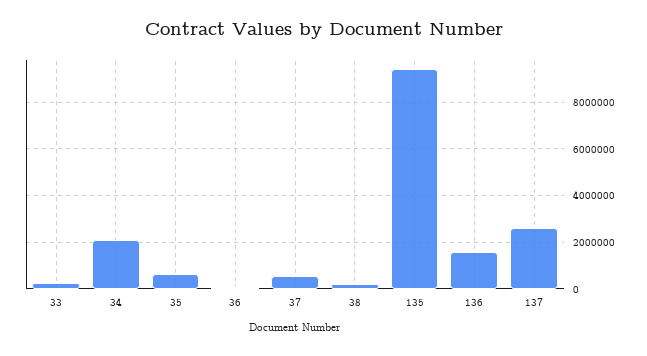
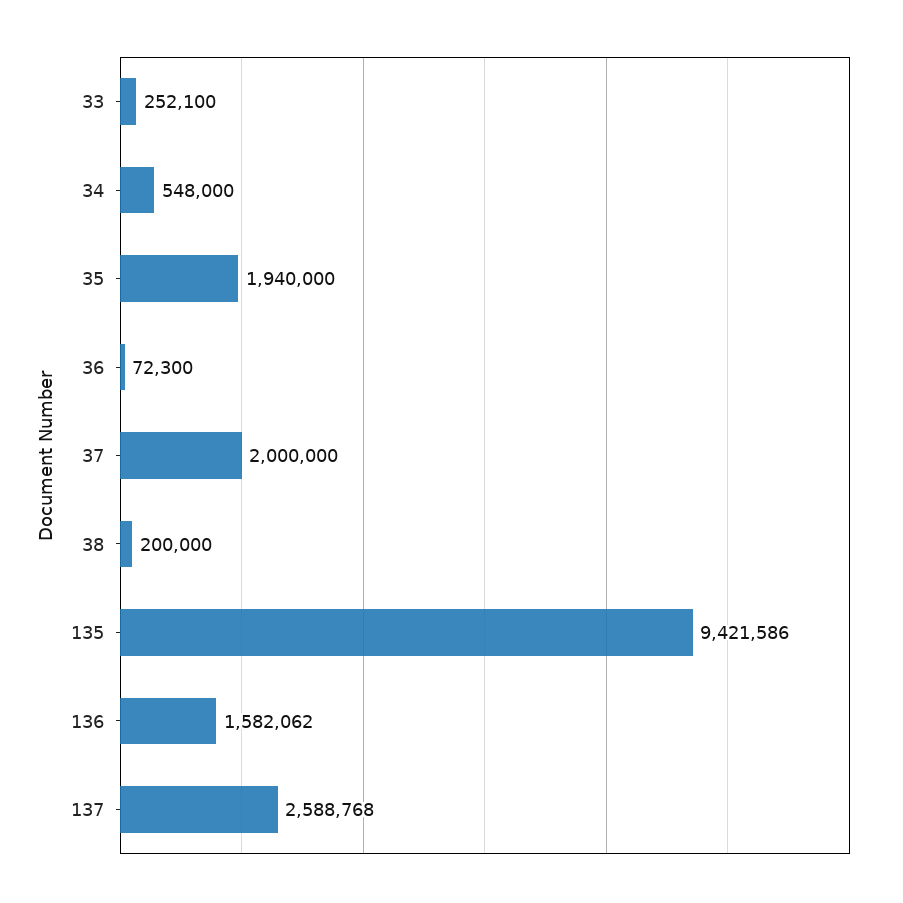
  {
    "33": 252100,
-   "34": 2000000,
+   "34": 548000,
-   "35": 500000,
+   "35": 1940000,
    "36": 72300,
-   "37": 500000,
+   "37": 2000000,
    "38": 200000,
    "135": 9421586,
    "136": 1582062,
    "137": 2588768
  }

